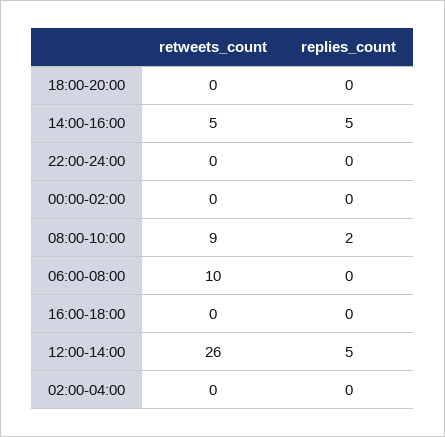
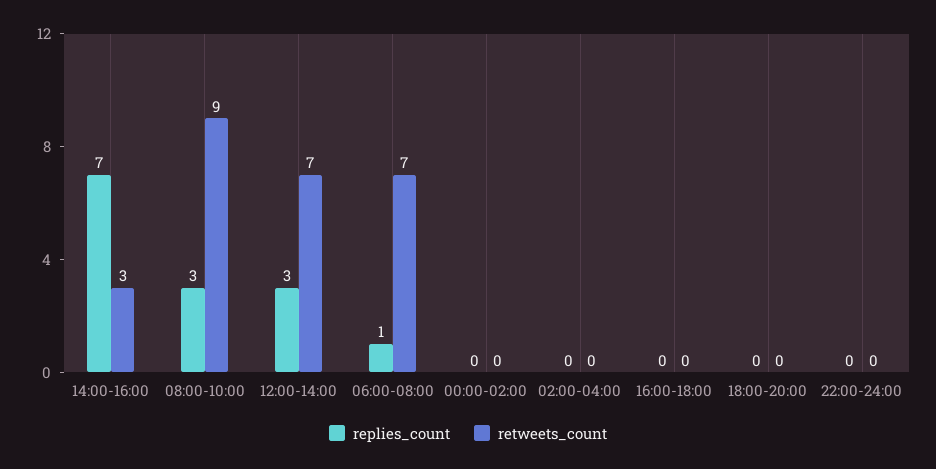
  {
    "retweets_count": {
      "18:00-20:00": 0,
-     "14:00-16:00": 5,
+     "14:00-16:00": 3,
      "22:00-24:00": 0,
      "00:00-02:00": 0,
      "08:00-10:00": 9,
-     "06:00-08:00": 10,
+     "06:00-08:00": 7,
      "16:00-18:00": 0,
-     "12:00-14:00": 26,
+     "12:00-14:00": 7,
      "02:00-04:00": 0
    },
    "replies_count": {
      "18:00-20:00": 0,
-     "14:00-16:00": 5,
+     "14:00-16:00": 7,
      "22:00-24:00": 0,
      "00:00-02:00": 0,
-     "08:00-10:00": 2,
+     "08:00-10:00": 3,
-     "06:00-08:00": 0,
+     "06:00-08:00": 1,
      "16:00-18:00": 0,
-     "12:00-14:00": 5,
+     "12:00-14:00": 3,
      "02:00-04:00": 0
    }
  }

